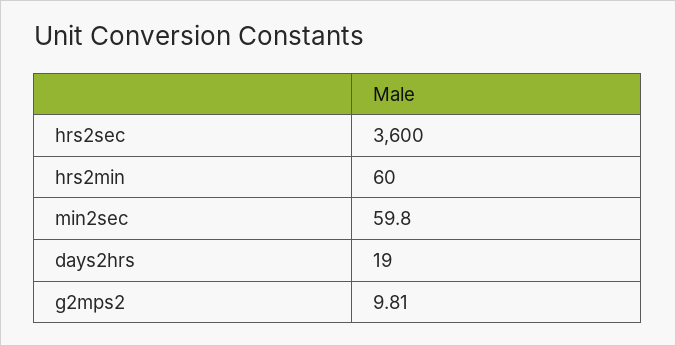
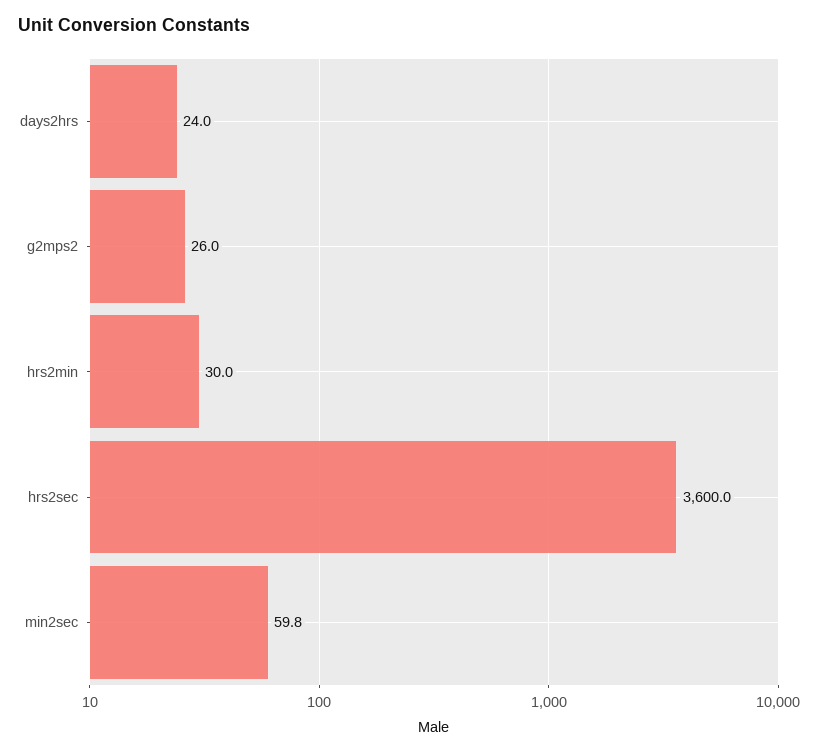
  {
    "hrs2sec": 3600,
-   "hrs2min": 60,
+   "hrs2min": 30,
    "min2sec": 59.8,
-   "days2hrs": 19,
+   "days2hrs": 24,
-   "g2mps2": 9.81
+   "g2mps2": 26
  }

